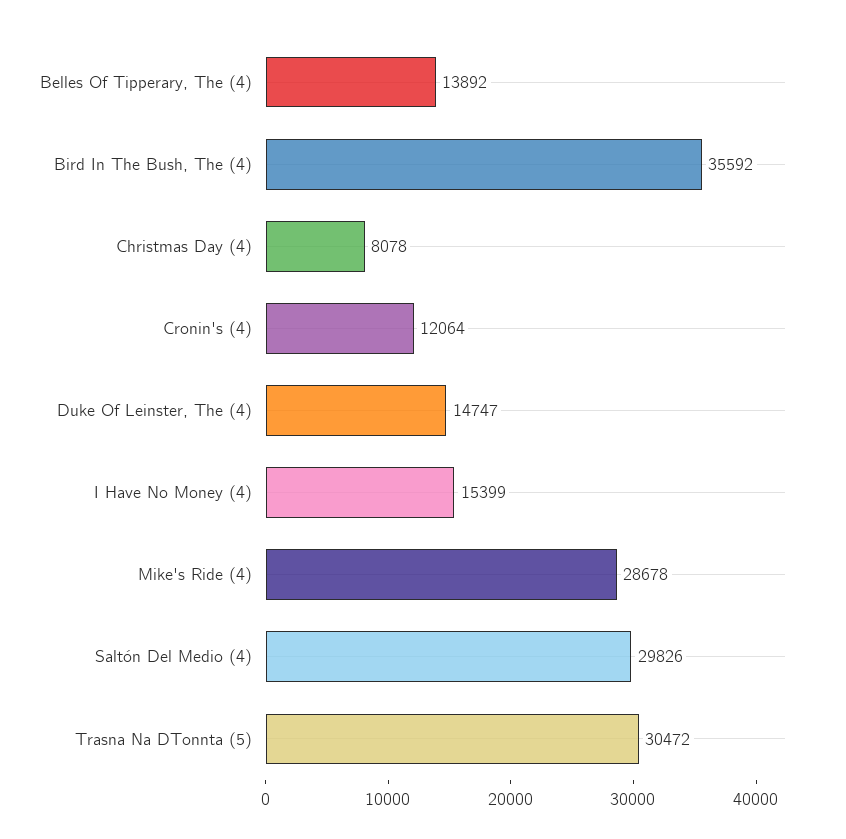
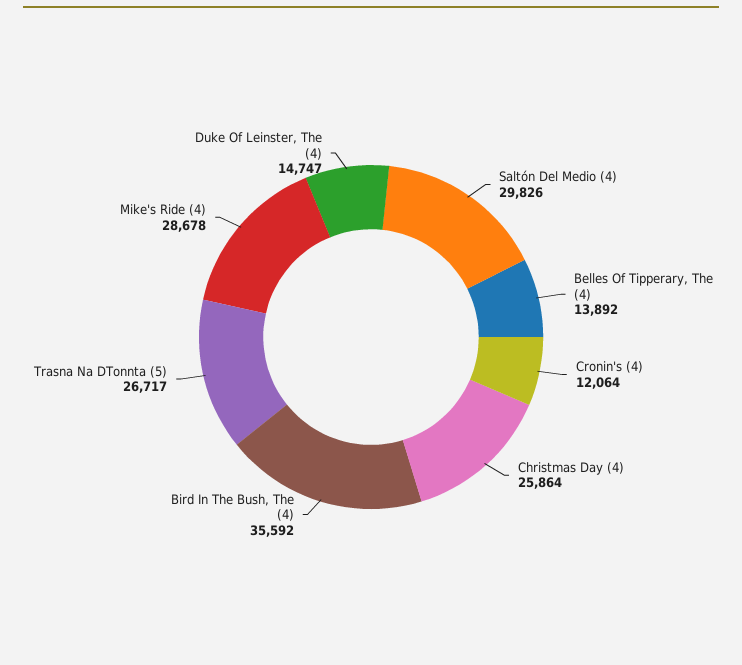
  {
    "Belles Of Tipperary, The (4)": 13892,
    "Bird In The Bush, The (4)": 35592,
-   "Christmas Day (4)": 8078,
+   "Christmas Day (4)": 25864,
    "Cronin's (4)": 12064,
    "Duke Of Leinster, The (4)": 14747,
-   "I Have No Money (4)": 15399,
    "Mike's Ride (4)": 28678,
    "Saltón Del Medio (4)": 29826,
-   "Trasna Na DTonnta (5)": 30472
+   "Trasna Na DTonnta (5)": 26717
  }

